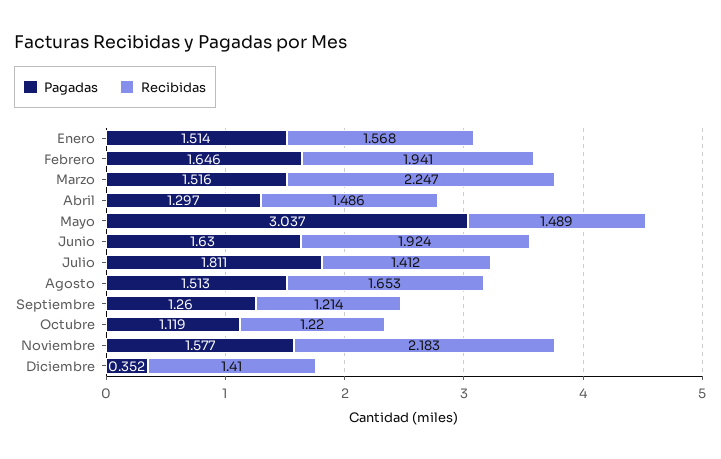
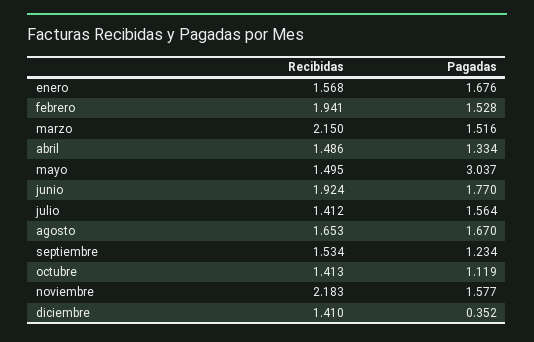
  {
    "Pagadas": {
-     "Enero": 1.514,
+     "Enero": 1.676,
-     "Febrero": 1.646,
+     "Febrero": 1.528,
      "Marzo": 1.516,
-     "Abril": 1.297,
+     "Abril": 1.334,
      "Mayo": 3.037,
-     "Junio": 1.63,
+     "Junio": 1.77,
-     "Julio": 1.811,
+     "Julio": 1.564,
-     "Agosto": 1.513,
+     "Agosto": 1.67,
-     "Septiembre": 1.26,
+     "Septiembre": 1.234,
      "Octubre": 1.119,
      "Noviembre": 1.577,
      "Diciembre": 0.352
    },
    "Recibidas": {
      "Enero": 1.568,
      "Febrero": 1.941,
-     "Marzo": 2.247,
+     "Marzo": 2.15,
      "Abril": 1.486,
-     "Mayo": 1.489,
+     "Mayo": 1.495,
      "Junio": 1.924,
      "Julio": 1.412,
      "Agosto": 1.653,
-     "Septiembre": 1.214,
+     "Septiembre": 1.534,
-     "Octubre": 1.22,
+     "Octubre": 1.413,
      "Noviembre": 2.183,
      "Diciembre": 1.41
    }
  }

